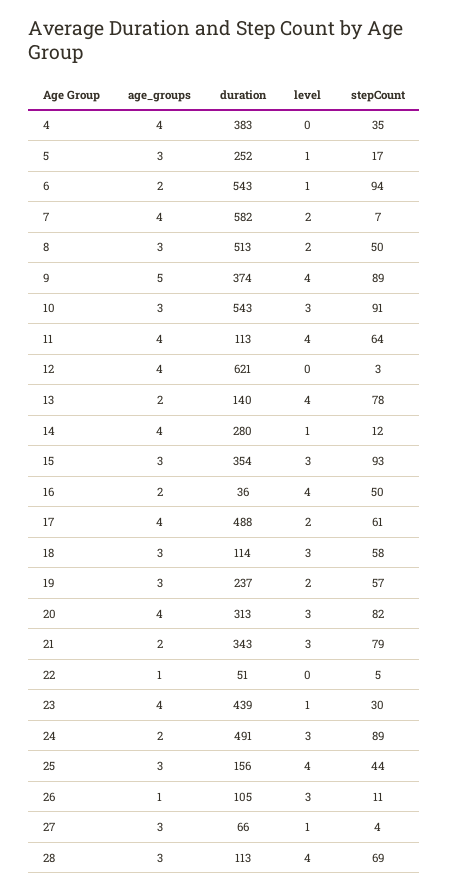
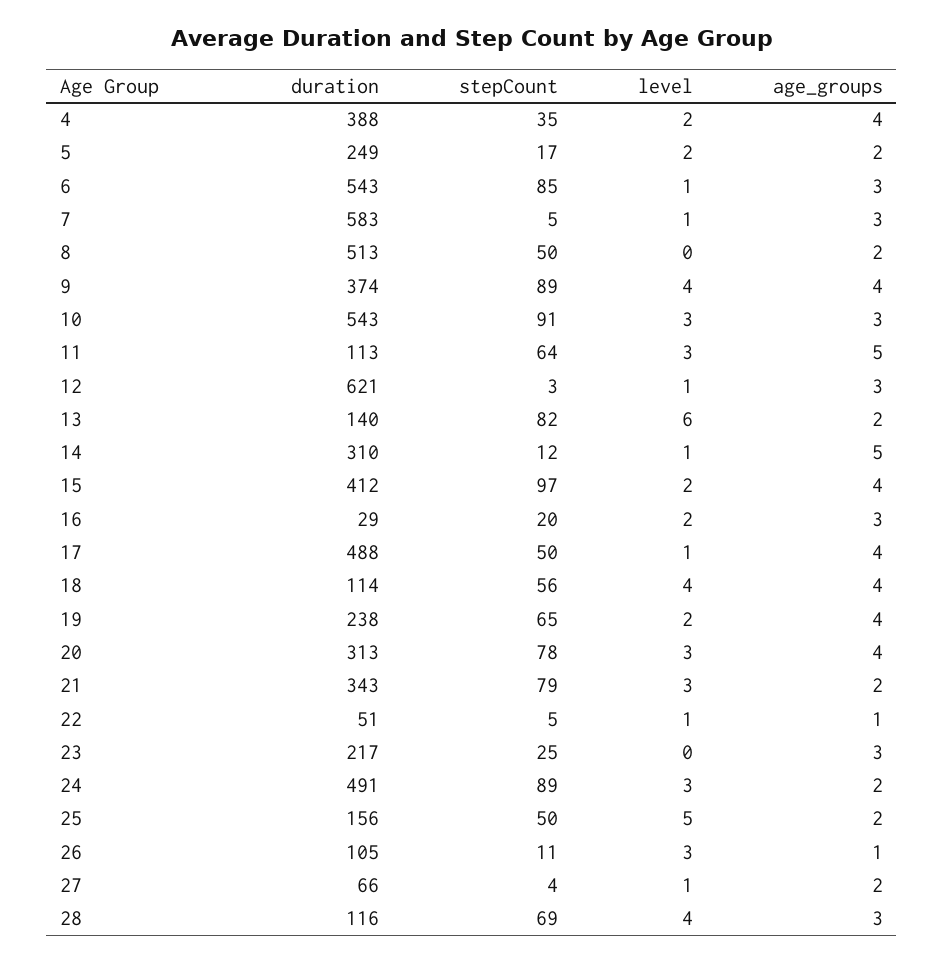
  {
    "age_groups": {
      "4": 4,
-     "5": 3,
+     "5": 2,
-     "6": 2,
+     "6": 3,
-     "7": 4,
+     "7": 3,
-     "8": 3,
+     "8": 2,
-     "9": 5,
+     "9": 4,
      "10": 3,
-     "11": 4,
+     "11": 5,
-     "12": 4,
+     "12": 3,
      "13": 2,
-     "14": 4,
+     "14": 5,
-     "15": 3,
+     "15": 4,
-     "16": 2,
+     "16": 3,
      "17": 4,
-     "18": 3,
+     "18": 4,
-     "19": 3,
+     "19": 4,
      "20": 4,
      "21": 2,
      "22": 1,
-     "23": 4,
+     "23": 3,
      "24": 2,
-     "25": 3,
+     "25": 2,
      "26": 1,
-     "27": 3,
+     "27": 2,
      "28": 3
    },
    "duration": {
-     "4": 383,
+     "4": 388,
-     "5": 252,
+     "5": 249,
      "6": 543,
-     "7": 582,
+     "7": 583,
      "8": 513,
      "9": 374,
      "10": 543,
      "11": 113,
      "12": 621,
      "13": 140,
-     "14": 280,
+     "14": 310,
-     "15": 354,
+     "15": 412,
-     "16": 36,
+     "16": 29,
      "17": 488,
      "18": 114,
-     "19": 237,
+     "19": 238,
      "20": 313,
      "21": 343,
      "22": 51,
-     "23": 439,
+     "23": 217,
      "24": 491,
      "25": 156,
      "26": 105,
      "27": 66,
-     "28": 113
+     "28": 116
    },
    "level": {
-     "4": 0,
+     "4": 2,
-     "5": 1,
+     "5": 2,
      "6": 1,
-     "7": 2,
+     "7": 1,
-     "8": 2,
+     "8": 0,
      "9": 4,
      "10": 3,
-     "11": 4,
+     "11": 3,
-     "12": 0,
+     "12": 1,
-     "13": 4,
+     "13": 6,
      "14": 1,
-     "15": 3,
+     "15": 2,
-     "16": 4,
+     "16": 2,
-     "17": 2,
+     "17": 1,
-     "18": 3,
+     "18": 4,
      "19": 2,
      "20": 3,
      "21": 3,
-     "22": 0,
+     "22": 1,
-     "23": 1,
+     "23": 0,
      "24": 3,
-     "25": 4,
+     "25": 5,
      "26": 3,
      "27": 1,
      "28": 4
    },
    "stepCount": {
      "4": 35,
      "5": 17,
-     "6": 94,
+     "6": 85,
-     "7": 7,
+     "7": 5,
      "8": 50,
      "9": 89,
      "10": 91,
      "11": 64,
      "12": 3,
-     "13": 78,
+     "13": 82,
      "14": 12,
-     "15": 93,
+     "15": 97,
-     "16": 50,
+     "16": 20,
-     "17": 61,
+     "17": 50,
-     "18": 58,
+     "18": 56,
-     "19": 57,
+     "19": 65,
-     "20": 82,
+     "20": 78,
      "21": 79,
      "22": 5,
-     "23": 30,
+     "23": 25,
      "24": 89,
-     "25": 44,
+     "25": 50,
      "26": 11,
      "27": 4,
      "28": 69
    }
  }

